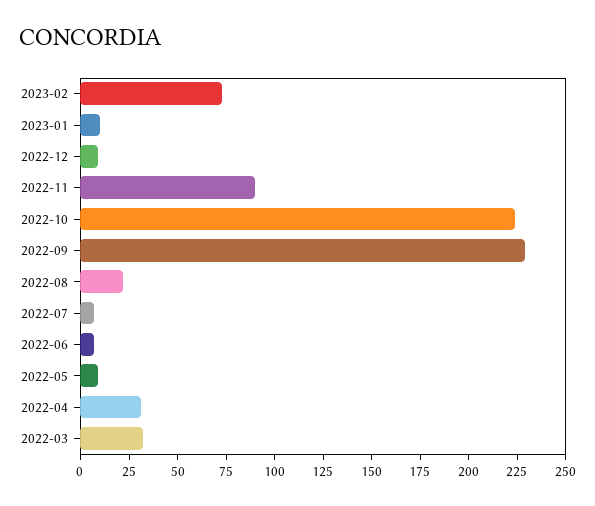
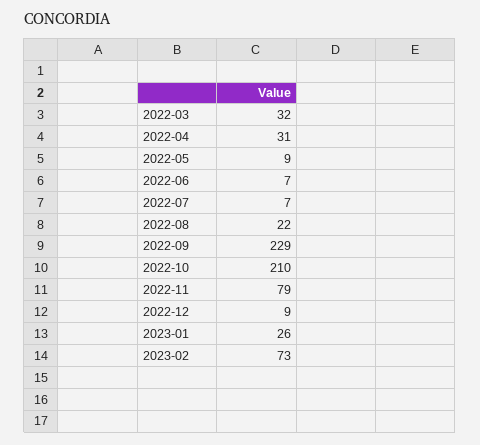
  {
    "2023-02": 73,
-   "2023-01": 10,
+   "2023-01": 26,
    "2022-12": 9,
-   "2022-11": 90,
+   "2022-11": 79,
-   "2022-10": 225,
+   "2022-10": 210,
    "2022-09": 229,
    "2022-08": 22,
    "2022-07": 7,
    "2022-06": 7,
    "2022-05": 9,
    "2022-04": 31,
    "2022-03": 32
  }

